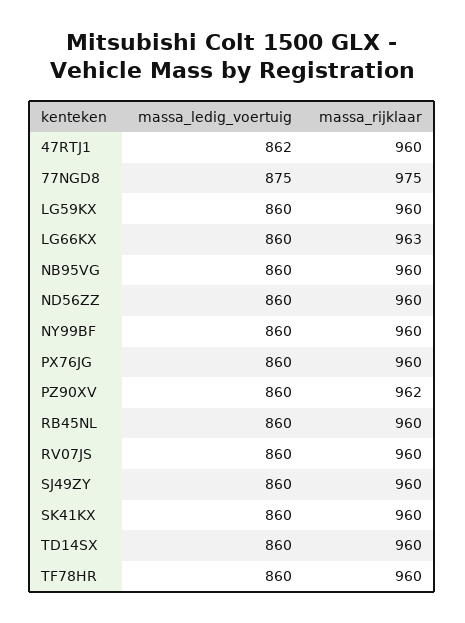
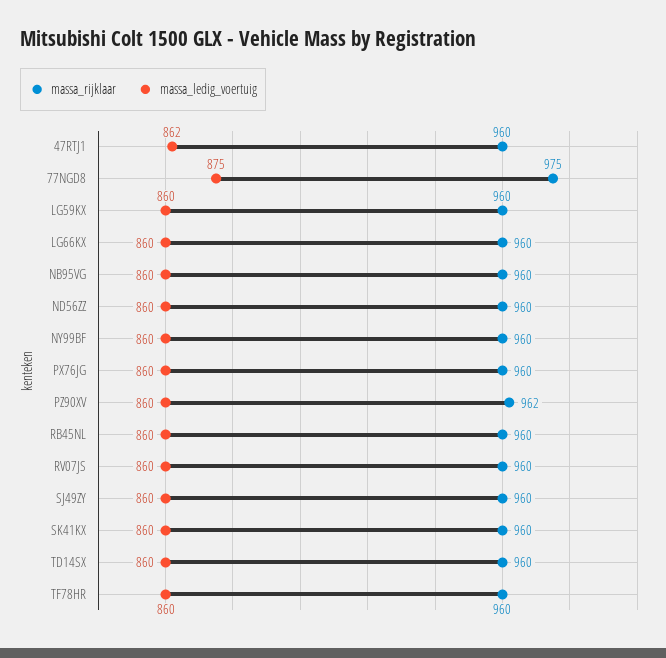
  {
    "massa_ledig_voertuig": {
      "47RTJ1": 862,
      "77NGD8": 875,
      "LG59KX": 860,
      "LG66KX": 860,
      "NB95VG": 860,
      "ND56ZZ": 860,
      "NY99BF": 860,
      "PX76JG": 860,
      "PZ90XV": 860,
      "RB45NL": 860,
      "RV07JS": 860,
      "SJ49ZY": 860,
      "SK41KX": 860,
      "TD14SX": 860,
      "TF78HR": 860
    },
    "massa_rijklaar": {
      "47RTJ1": 960,
      "77NGD8": 975,
      "LG59KX": 960,
-     "LG66KX": 963,
+     "LG66KX": 960,
      "NB95VG": 960,
      "ND56ZZ": 960,
      "NY99BF": 960,
      "PX76JG": 960,
      "PZ90XV": 962,
      "RB45NL": 960,
      "RV07JS": 960,
      "SJ49ZY": 960,
      "SK41KX": 960,
      "TD14SX": 960,
      "TF78HR": 960
    }
  }

